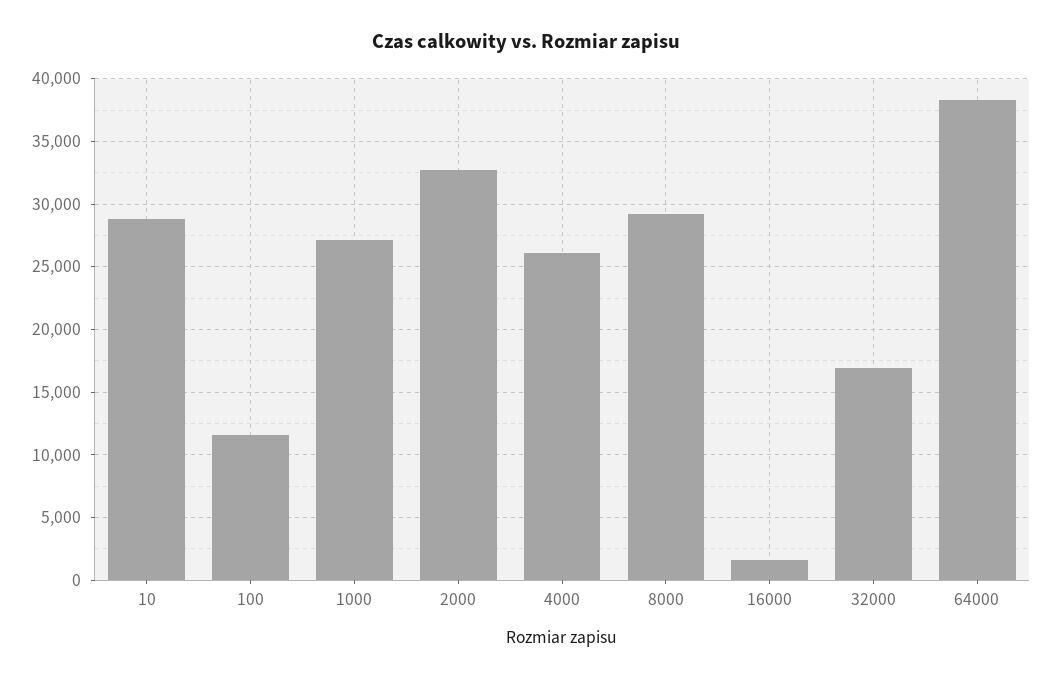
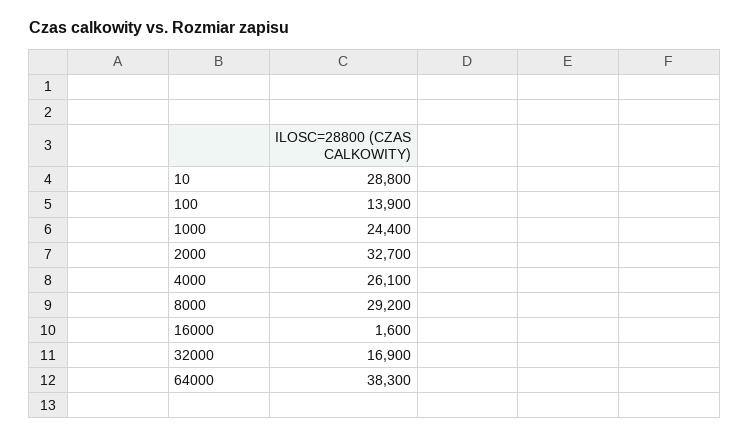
  {
    "10": 28800,
-   "100": 11500,
+   "100": 13900,
-   "1000": 27000,
+   "1000": 24400,
    "2000": 32700,
    "4000": 26100,
    "8000": 29200,
    "16000": 1600,
    "32000": 16900,
    "64000": 38300
  }

